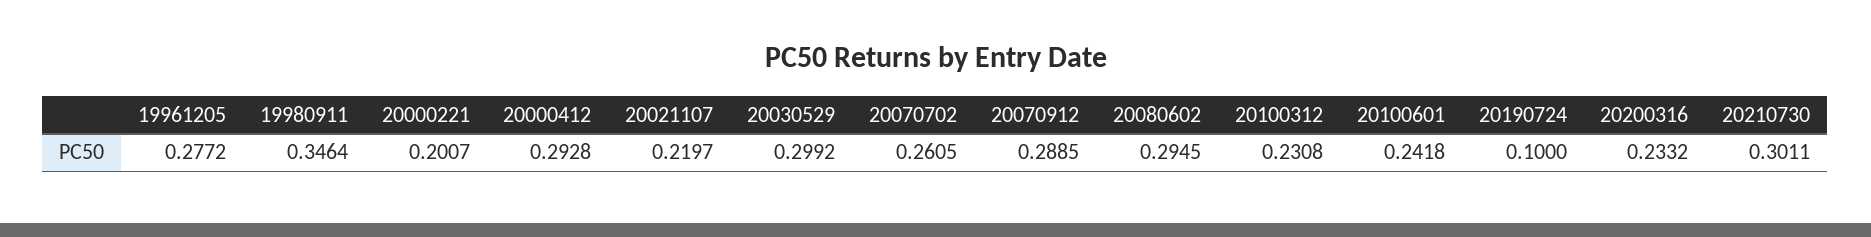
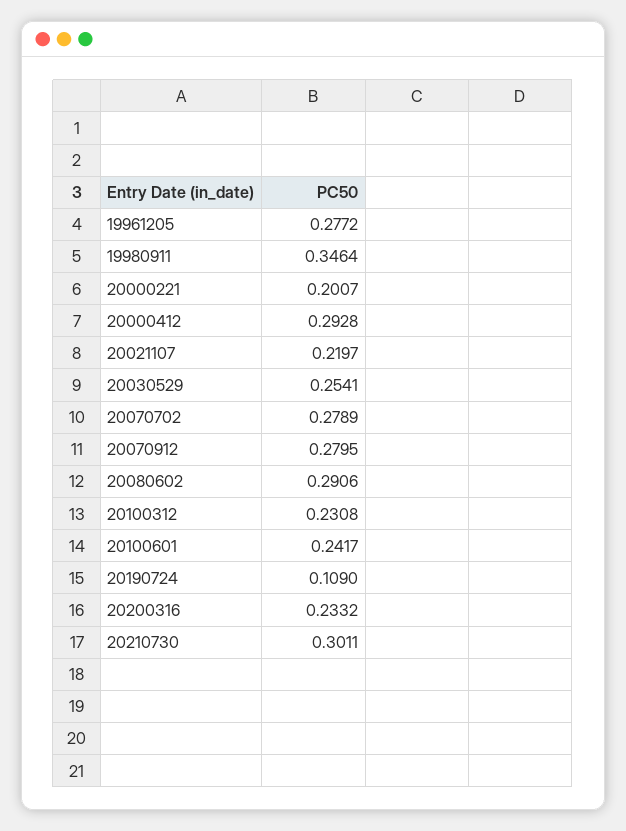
  {
    "19961205": 0.2772,
    "19980911": 0.3464,
    "20000221": 0.2007,
    "20000412": 0.2928,
    "20021107": 0.2197,
-   "20030529": 0.2992,
+   "20030529": 0.2541,
-   "20070702": 0.2605,
+   "20070702": 0.2789,
-   "20070912": 0.2885,
+   "20070912": 0.2795,
-   "20080602": 0.2945,
+   "20080602": 0.2906,
    "20100312": 0.2308,
-   "20100601": 0.2418,
+   "20100601": 0.2417,
-   "20190724": 0.1,
+   "20190724": 0.109,
    "20200316": 0.2332,
    "20210730": 0.3011
  }

